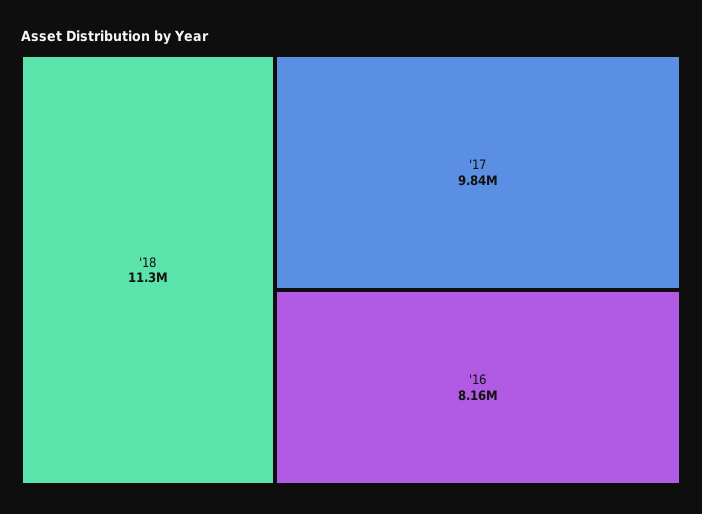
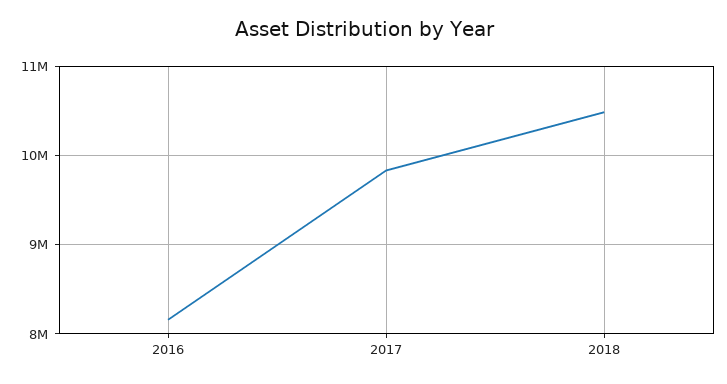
  {
-   "'18": 11300000,
+   "'18": 10500000,
    "'17": 9840000,
    "'16": 8160000
  }

